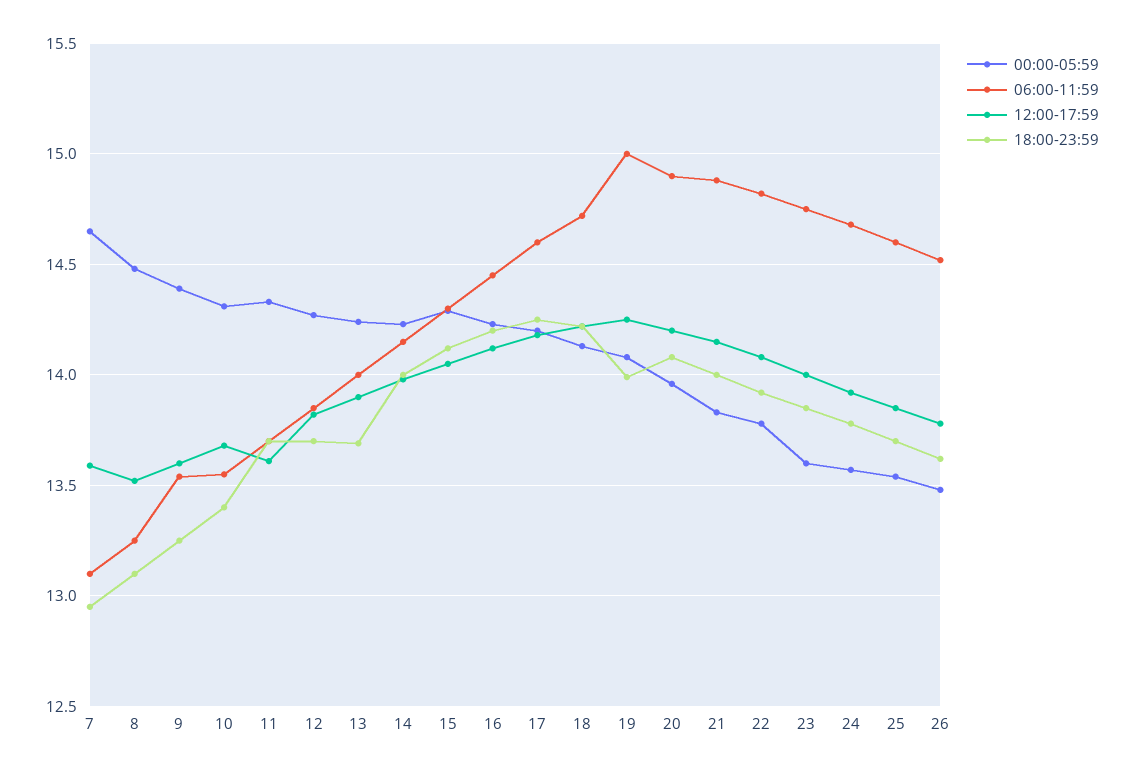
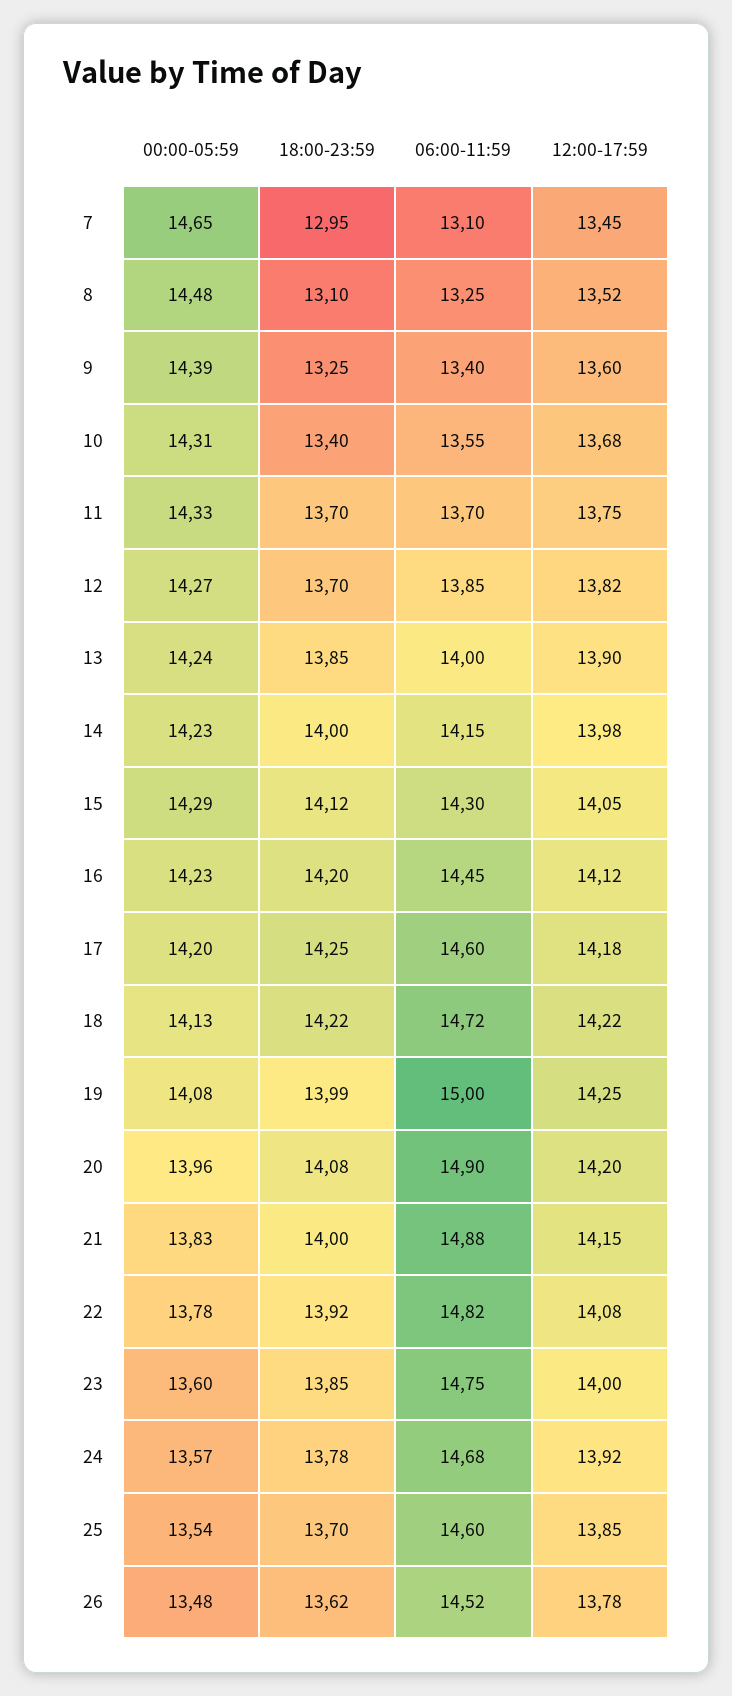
  {
    "00:00-05:59": {
      "7": 14.65,
      "8": 14.48,
      "9": 14.39,
      "10": 14.31,
      "11": 14.33,
      "12": 14.27,
      "13": 14.24,
      "14": 14.23,
      "15": 14.29,
      "16": 14.23,
      "17": 14.2,
      "18": 14.13,
      "19": 14.08,
      "20": 13.96,
      "21": 13.83,
      "22": 13.78,
      "23": 13.6,
      "24": 13.57,
      "25": 13.54,
      "26": 13.48
    },
    "06:00-11:59": {
      "7": 13.1,
      "8": 13.25,
-     "9": 13.55,
+     "9": 13.4,
      "10": 13.55,
      "11": 13.7,
      "12": 13.85,
      "13": 14,
      "14": 14.15,
      "15": 14.3,
      "16": 14.45,
      "17": 14.6,
      "18": 14.72,
      "19": 15,
      "20": 14.9,
      "21": 14.88,
      "22": 14.82,
      "23": 14.75,
      "24": 14.68,
      "25": 14.6,
      "26": 14.52
    },
    "12:00-17:59": {
-     "7": 13.6,
+     "7": 13.45,
      "8": 13.52,
      "9": 13.6,
      "10": 13.68,
-     "11": 13.6,
+     "11": 13.75,
      "12": 13.82,
      "13": 13.9,
      "14": 13.98,
      "15": 14.05,
      "16": 14.12,
      "17": 14.18,
      "18": 14.22,
      "19": 14.25,
      "20": 14.2,
      "21": 14.15,
      "22": 14.08,
      "23": 14,
      "24": 13.92,
      "25": 13.85,
      "26": 13.78
    },
    "18:00-23:59": {
      "7": 12.95,
      "8": 13.1,
      "9": 13.25,
      "10": 13.4,
      "11": 13.7,
      "12": 13.7,
-     "13": 13.7,
+     "13": 13.85,
      "14": 14,
      "15": 14.12,
      "16": 14.2,
      "17": 14.25,
      "18": 14.22,
      "19": 13.99,
      "20": 14.08,
      "21": 14,
      "22": 13.92,
      "23": 13.85,
      "24": 13.78,
      "25": 13.7,
      "26": 13.62
    }
  }

